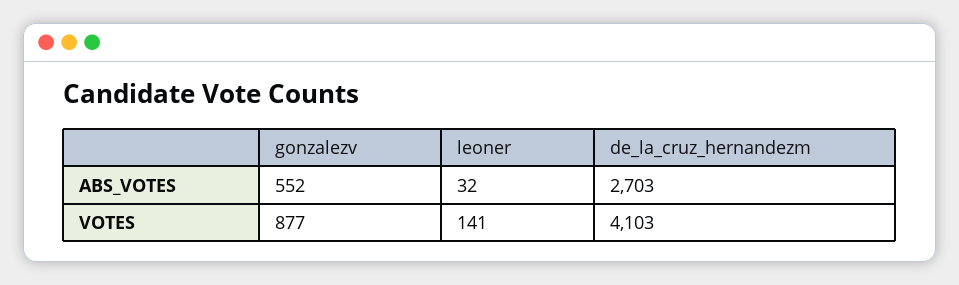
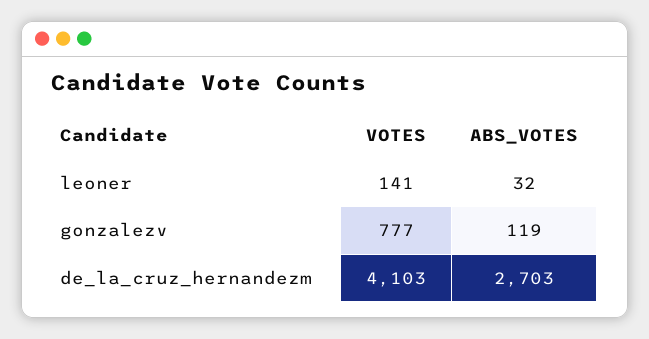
  {
    "gonzalezv": {
-     "ABS_VOTES": 552,
+     "ABS_VOTES": 119,
-     "VOTES": 877
+     "VOTES": 777
    },
    "leoner": {
      "ABS_VOTES": 32,
      "VOTES": 141
    },
    "de_la_cruz_hernandezm": {
      "ABS_VOTES": 2703,
      "VOTES": 4103
    }
  }

